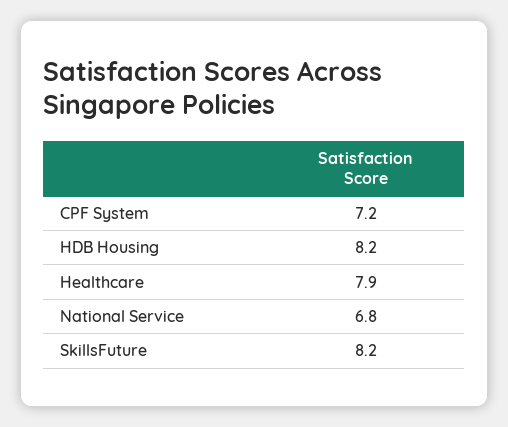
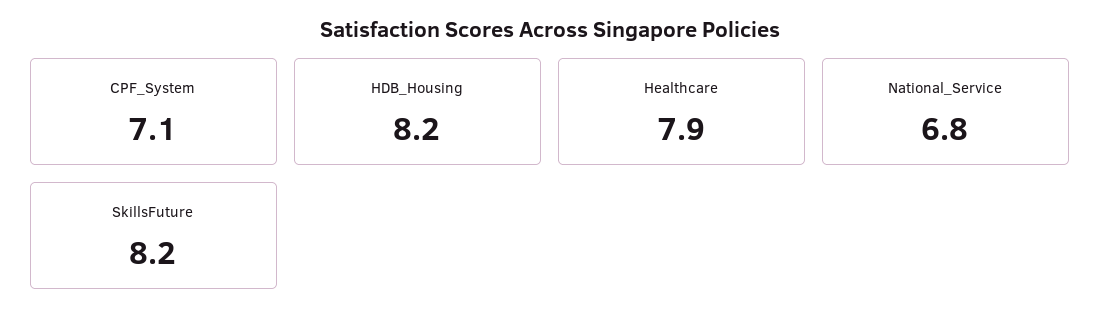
  {
-   "CPF System": 7.2,
+   "CPF System": 7.1,
    "HDB Housing": 8.2,
    "Healthcare": 7.9,
    "National Service": 6.8,
    "SkillsFuture": 8.2
  }

